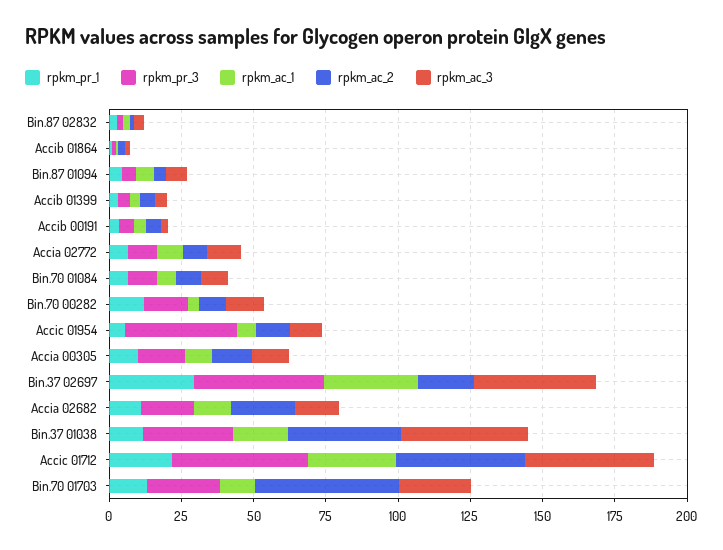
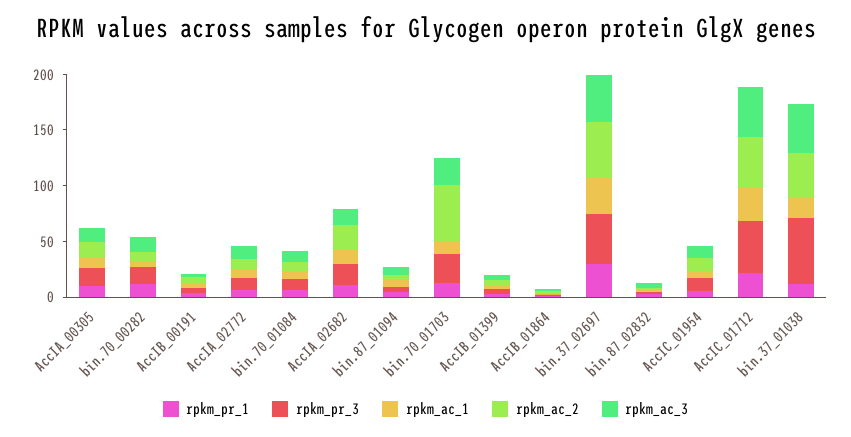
  {
    "rpkm_pr_1": {
      "Bin.87 02832": 5,
      "Accib 01864": 0,
      "Bin.87 01094": 5,
      "Accib 01399": 5,
      "Accib 00191": 5,
      "Accia 02772": 5,
      "Bin.70 01084": 5,
      "Bin.70 00282": 10,
      "Accic 01954": 5,
      "Accia 00305": 10,
      "Bin.37 02697": 30,
      "Accia 02682": 10,
      "Bin.37 01038": 10,
      "Accic 01712": 20,
      "Bin.70 01703": 15
    },
    "rpkm_pr_3": {
      "Bin.87 02832": 0,
      "Accib 01864": 0,
      "Bin.87 01094": 5,
      "Accib 01399": 5,
      "Accib 00191": 5,
      "Accia 02772": 10,
      "Bin.70 01084": 10,
      "Bin.70 00282": 15,
-     "Accic 01954": 40,
+     "Accic 01954": 10,
      "Accia 00305": 15,
      "Bin.37 02697": 45,
      "Accia 02682": 20,
-     "Bin.37 01038": 30,
+     "Bin.37 01038": 60,
      "Accic 01712": 45,
      "Bin.70 01703": 25
    },
    "rpkm_ac_1": {
      "Bin.87 02832": 0,
      "Accib 01864": 0,
      "Bin.87 01094": 5,
      "Accib 01399": 5,
      "Accib 00191": 5,
      "Accia 02772": 10,
      "Bin.70 01084": 5,
      "Bin.70 00282": 5,
      "Accic 01954": 5,
      "Accia 00305": 10,
      "Bin.37 02697": 30,
      "Accia 02682": 15,
      "Bin.37 01038": 20,
      "Accic 01712": 30,
      "Bin.70 01703": 10
    },
    "rpkm_ac_2": {
      "Bin.87 02832": 0,
      "Accib 01864": 0,
      "Bin.87 01094": 5,
      "Accib 01399": 5,
      "Accib 00191": 5,
      "Accia 02772": 10,
      "Bin.70 01084": 10,
      "Bin.70 00282": 10,
      "Accic 01954": 10,
      "Accia 00305": 15,
-     "Bin.37 02697": 20,
+     "Bin.37 02697": 50,
      "Accia 02682": 20,
      "Bin.37 01038": 40,
      "Accic 01712": 45,
      "Bin.70 01703": 50
    },
    "rpkm_ac_3": {
      "Bin.87 02832": 5,
      "Accib 01864": 0,
      "Bin.87 01094": 5,
      "Accib 01399": 5,
      "Accib 00191": 0,
      "Accia 02772": 10,
      "Bin.70 01084": 10,
      "Bin.70 00282": 15,
      "Accic 01954": 10,
      "Accia 00305": 15,
      "Bin.37 02697": 40,
      "Accia 02682": 15,
      "Bin.37 01038": 45,
      "Accic 01712": 45,
      "Bin.70 01703": 25
    }
  }

